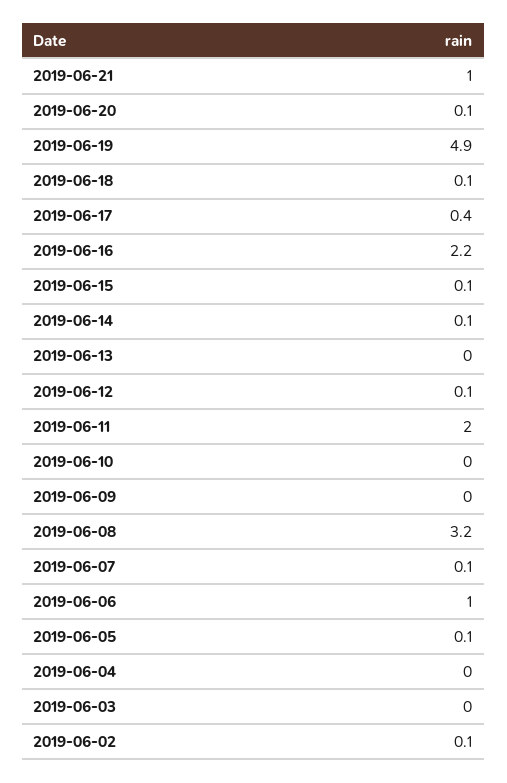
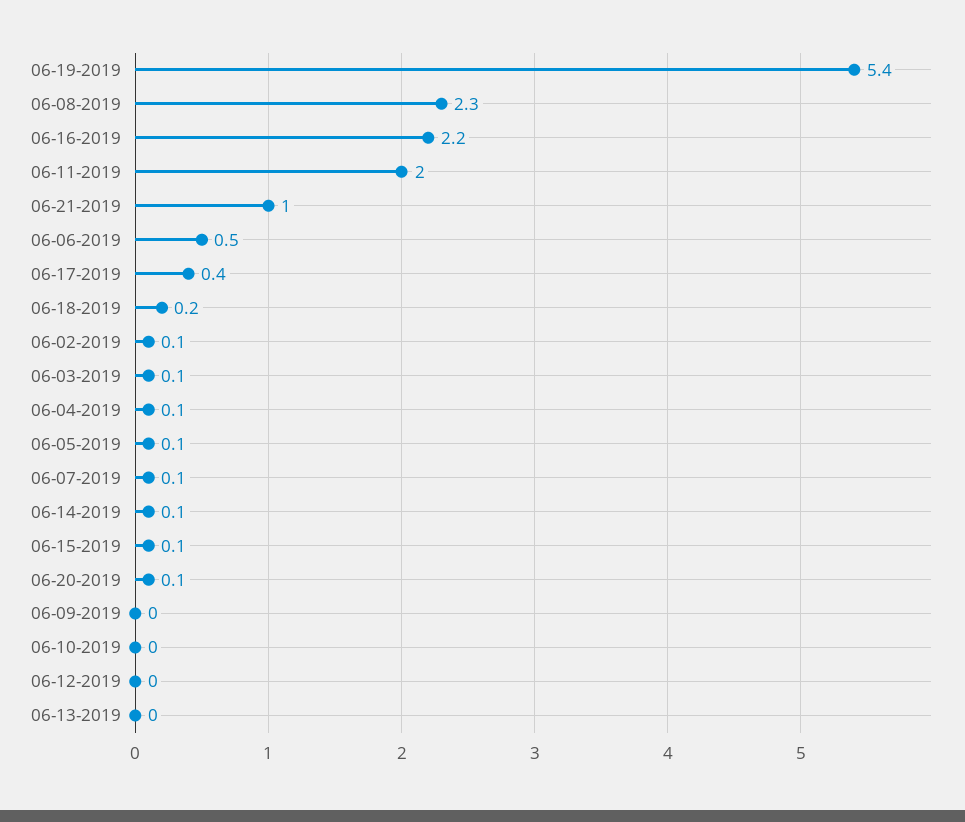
  {
    "2019-06-21": 1,
    "2019-06-20": 0.1,
-   "2019-06-19": 4.9,
+   "2019-06-19": 5.4,
-   "2019-06-18": 0.1,
+   "2019-06-18": 0.2,
    "2019-06-17": 0.4,
    "2019-06-16": 2.2,
    "2019-06-15": 0.1,
    "2019-06-14": 0.1,
    "2019-06-13": 0,
-   "2019-06-12": 0.1,
+   "2019-06-12": 0,
    "2019-06-11": 2,
    "2019-06-10": 0,
    "2019-06-09": 0,
-   "2019-06-08": 3.2,
+   "2019-06-08": 2.3,
    "2019-06-07": 0.1,
-   "2019-06-06": 1,
+   "2019-06-06": 0.5,
    "2019-06-05": 0.1,
-   "2019-06-04": 0,
+   "2019-06-04": 0.1,
-   "2019-06-03": 0,
+   "2019-06-03": 0.1,
    "2019-06-02": 0.1
  }

